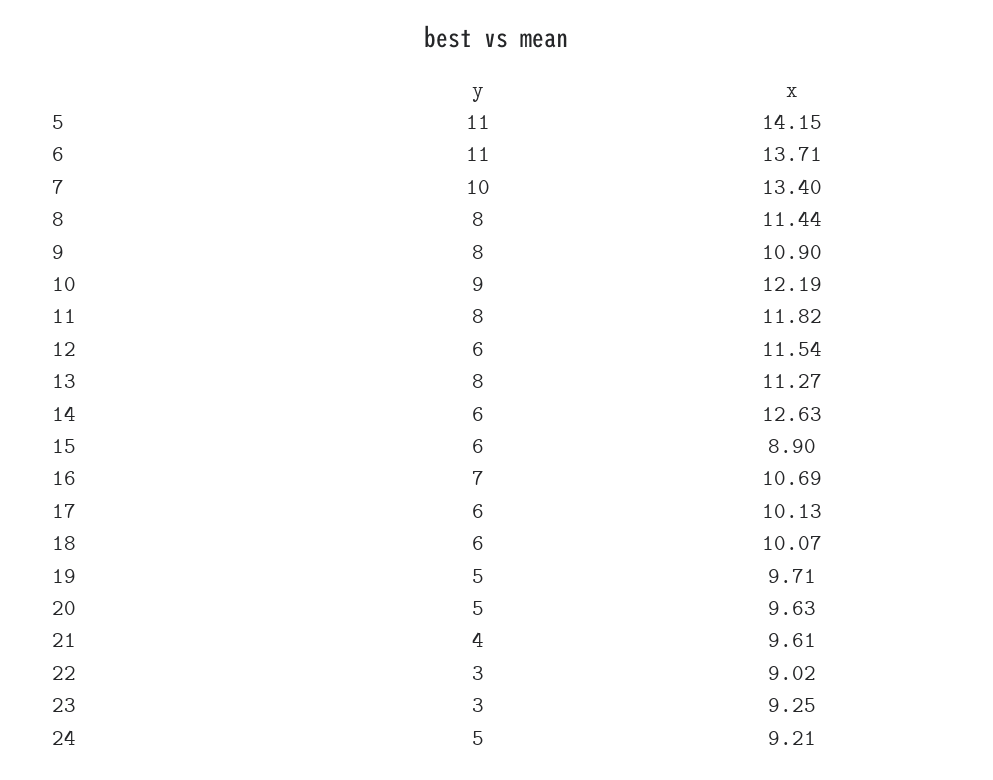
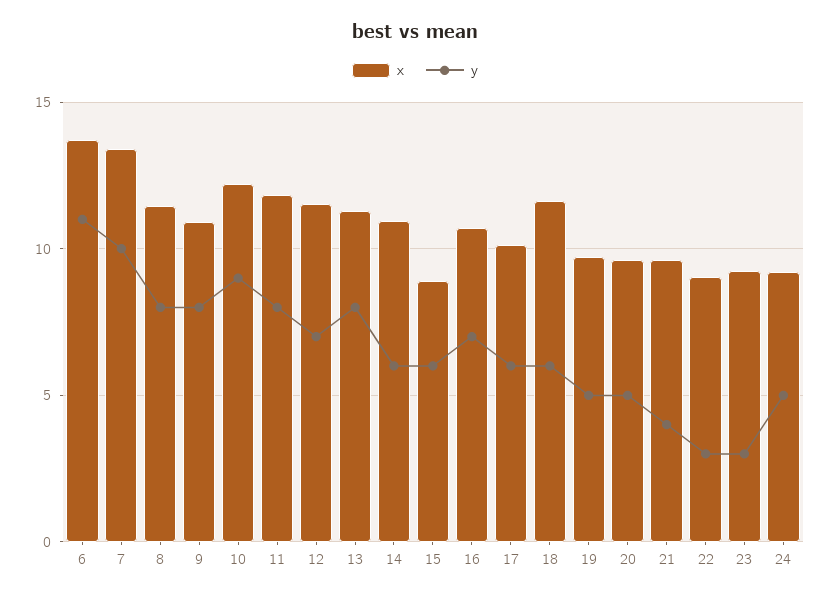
  {
    "y": {
-     "5": 11,
      "6": 11,
      "7": 10,
      "8": 8,
      "9": 8,
      "10": 9,
      "11": 8,
-     "12": 6,
+     "12": 7,
      "13": 8,
      "14": 6,
      "15": 6,
      "16": 7,
      "17": 6,
      "18": 6,
      "19": 5,
      "20": 5,
      "21": 4,
      "22": 3,
      "23": 3,
      "24": 5
    },
    "x": {
-     "5": 14.15,
      "6": 13.71,
      "7": 13.4,
      "8": 11.44,
      "9": 10.9,
      "10": 12.19,
      "11": 11.82,
      "12": 11.54,
      "13": 11.27,
-     "14": 12.63,
+     "14": 11,
      "15": 8.9,
      "16": 10.69,
      "17": 10.13,
-     "18": 10.07,
+     "18": 11.5,
      "19": 9.71,
      "20": 9.63,
      "21": 9.61,
      "22": 9.02,
      "23": 9.25,
      "24": 9.21
    }
  }

